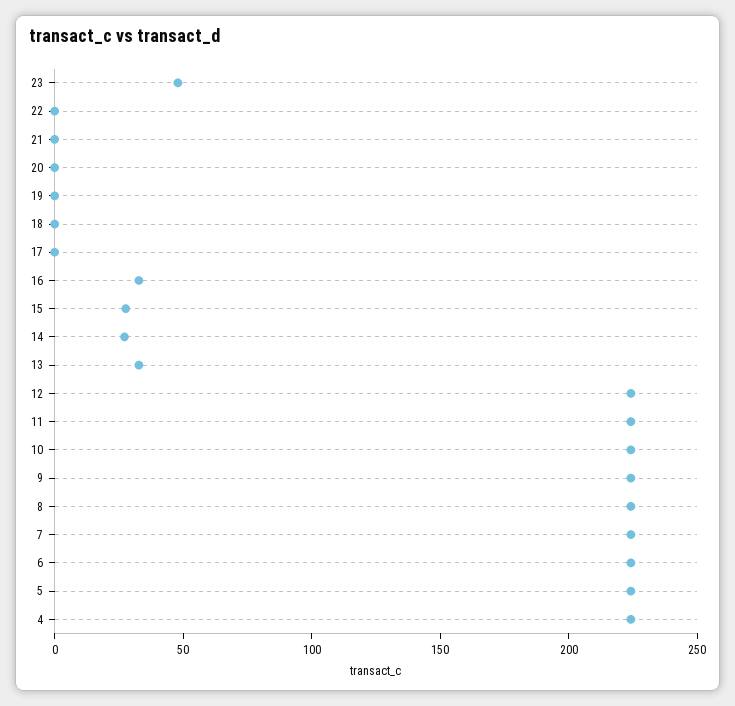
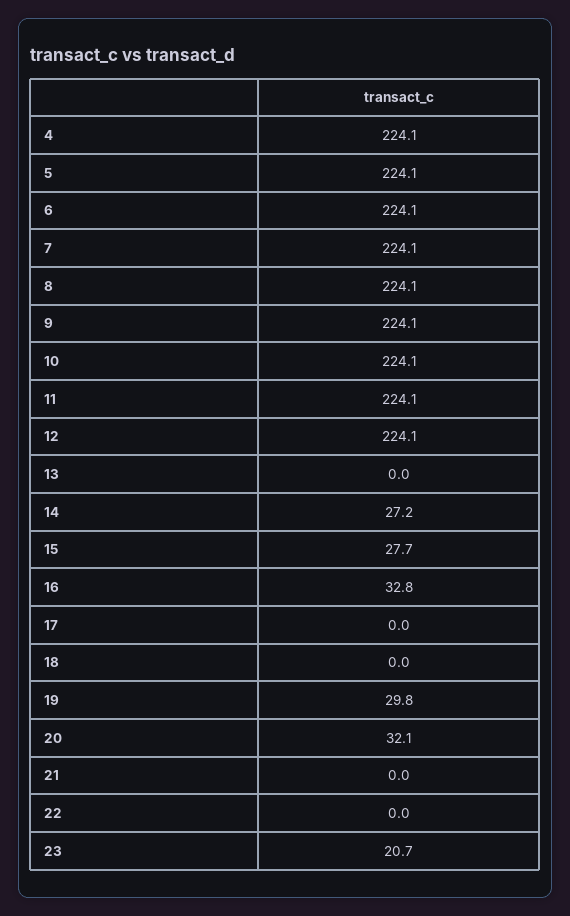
  {
-   "23": 50,
+   "23": 20.7,
    "22": 0,
    "21": 0,
-   "20": 0,
+   "20": 32.1,
-   "19": 0,
+   "19": 29.8,
    "18": 0,
    "17": 0,
    "16": 32.8,
    "15": 27.7,
    "14": 27.2,
-   "13": 30,
+   "13": 0,
    "12": 224.1,
    "11": 224.1,
    "10": 224.1,
    "9": 224.1,
    "8": 224.1,
    "7": 224.1,
    "6": 224.1,
    "5": 224.1,
    "4": 224.1
  }

